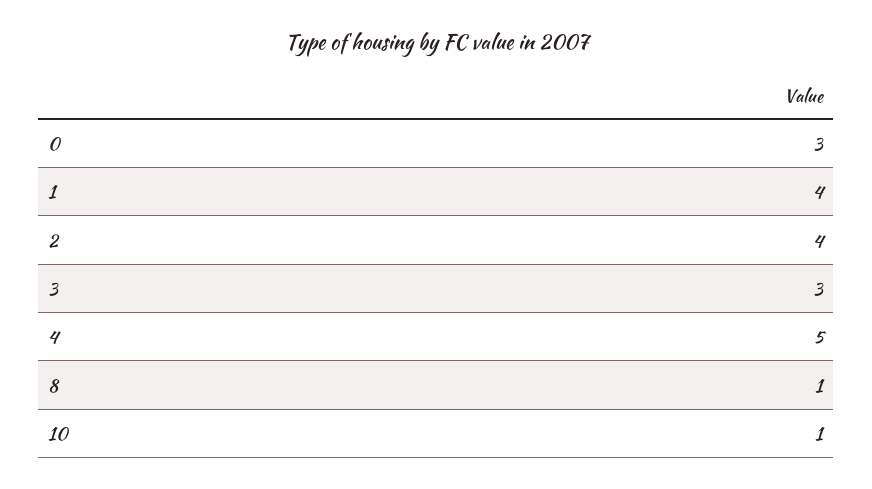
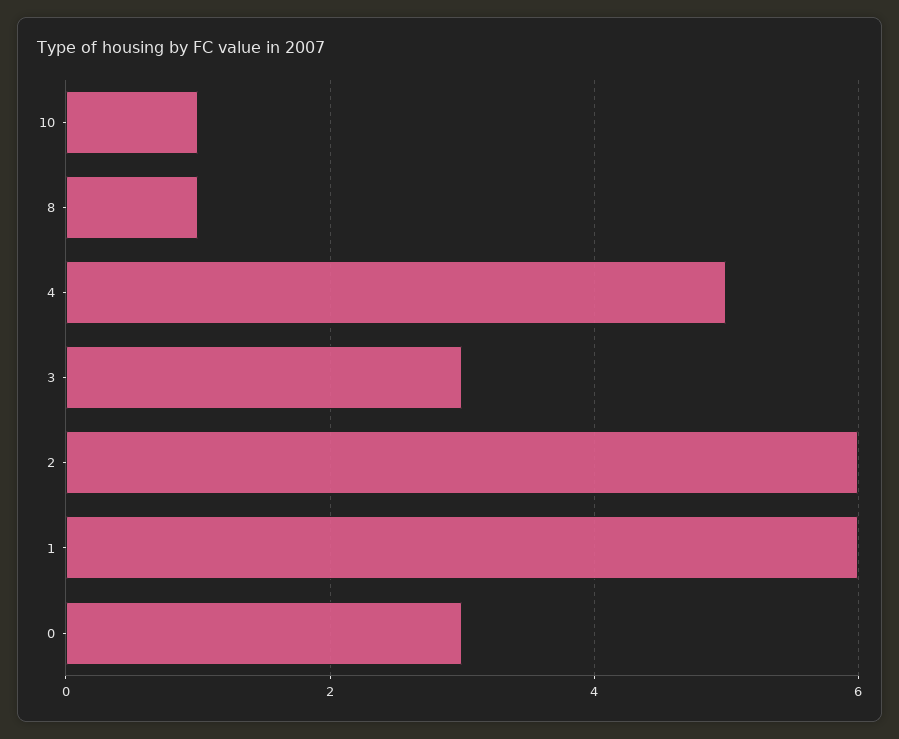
  {
    "0": 3,
-   "1": 4,
+   "1": 6,
-   "2": 4,
+   "2": 6,
    "3": 3,
    "4": 5,
    "8": 1,
    "10": 1
  }

